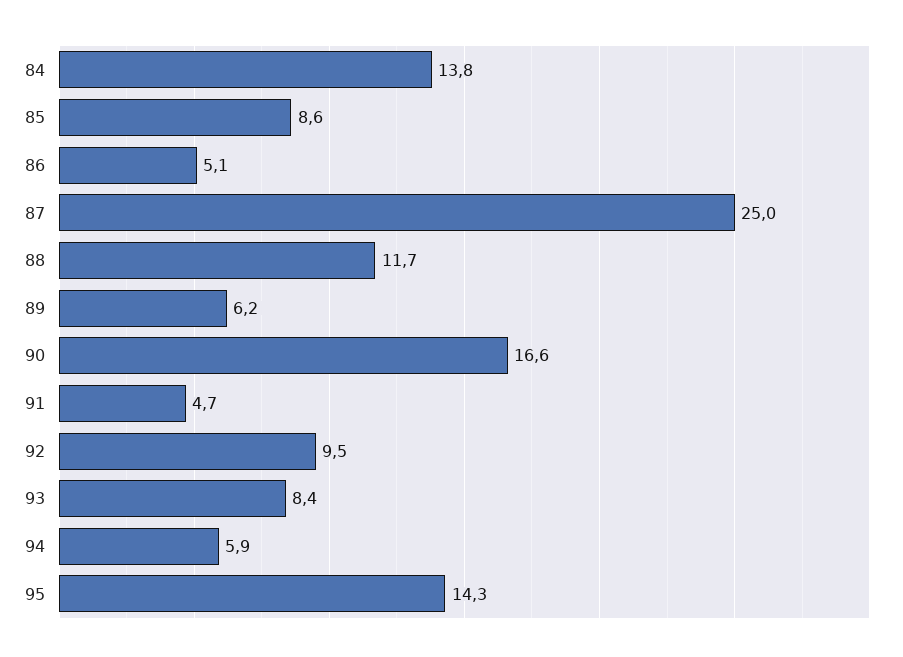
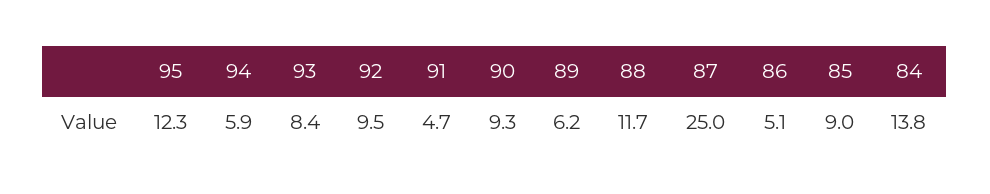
  {
    "84": 13.8,
-   "85": 8.6,
+   "85": 9,
    "86": 5.1,
    "87": 25,
    "88": 11.7,
    "89": 6.2,
-   "90": 16.6,
+   "90": 9.3,
    "91": 4.7,
    "92": 9.5,
    "93": 8.4,
    "94": 5.9,
-   "95": 14.3
+   "95": 12.3
  }

